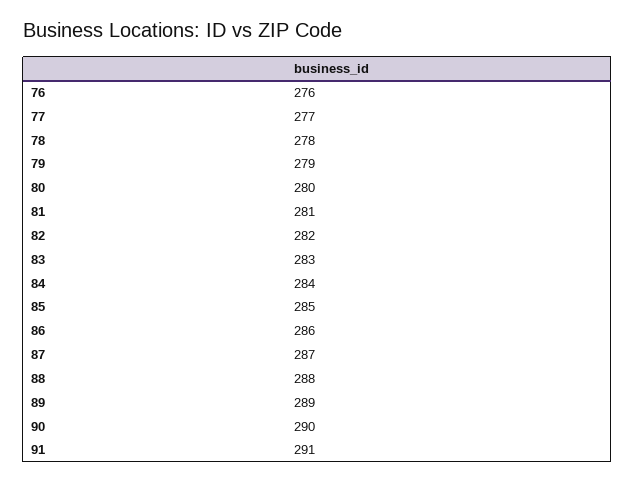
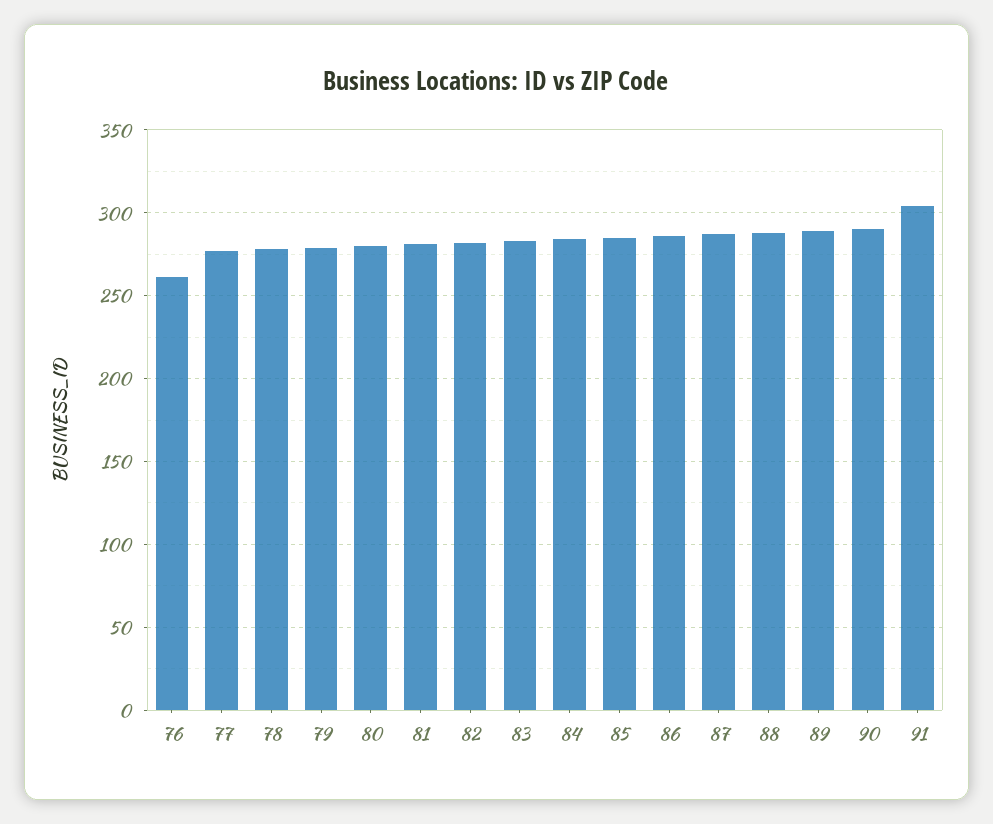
  {
-   "76": 276,
+   "76": 260,
    "77": 277,
    "78": 278,
    "79": 279,
    "80": 280,
    "81": 281,
    "82": 282,
    "83": 283,
    "84": 284,
    "85": 285,
    "86": 286,
    "87": 287,
    "88": 288,
    "89": 289,
    "90": 290,
-   "91": 291
+   "91": 305
  }

